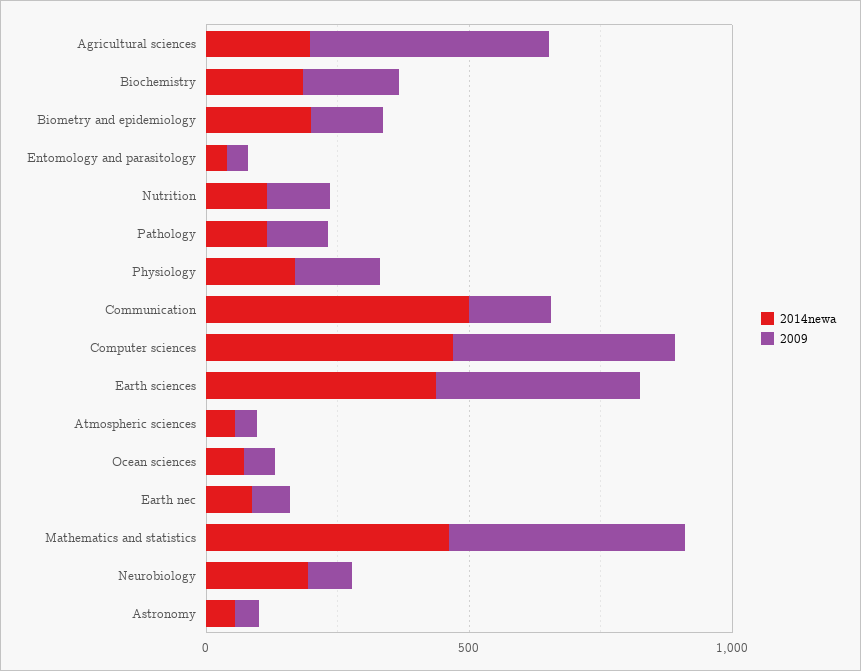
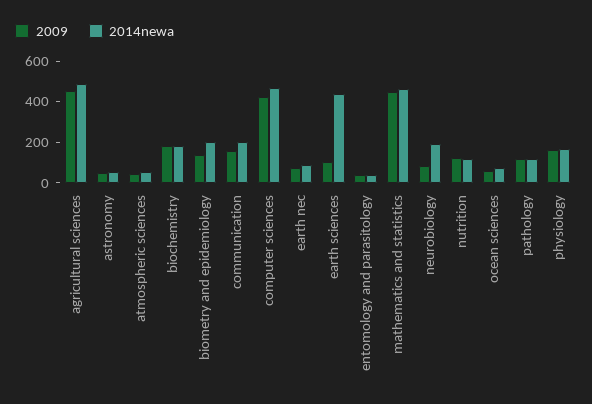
  {
    "2014newa": {
-     "Agricultural sciences": 200,
+     "Agricultural sciences": 500,
      "Biochemistry": 200,
      "Biometry and epidemiology": 200,
      "Entomology and parasitology": 50,
      "Nutrition": 100,
      "Pathology": 100,
      "Physiology": 150,
-     "Communication": 500,
+     "Communication": 200,
      "Computer sciences": 450,
      "Earth sciences": 450,
      "Atmospheric sciences": 50,
      "Ocean sciences": 50,
      "Earth nec": 100,
      "Mathematics and statistics": 450,
      "Neurobiology": 200,
      "Astronomy": 50
    },
    "2009": {
      "Agricultural sciences": 450,
      "Biochemistry": 200,
      "Biometry and epidemiology": 150,
      "Entomology and parasitology": 50,
      "Nutrition": 100,
      "Pathology": 100,
      "Physiology": 150,
      "Communication": 150,
      "Computer sciences": 400,
-     "Earth sciences": 400,
+     "Earth sciences": 100,
      "Atmospheric sciences": 50,
      "Ocean sciences": 50,
      "Earth nec": 50,
      "Mathematics and statistics": 450,
      "Neurobiology": 100,
      "Astronomy": 50
    }
  }

